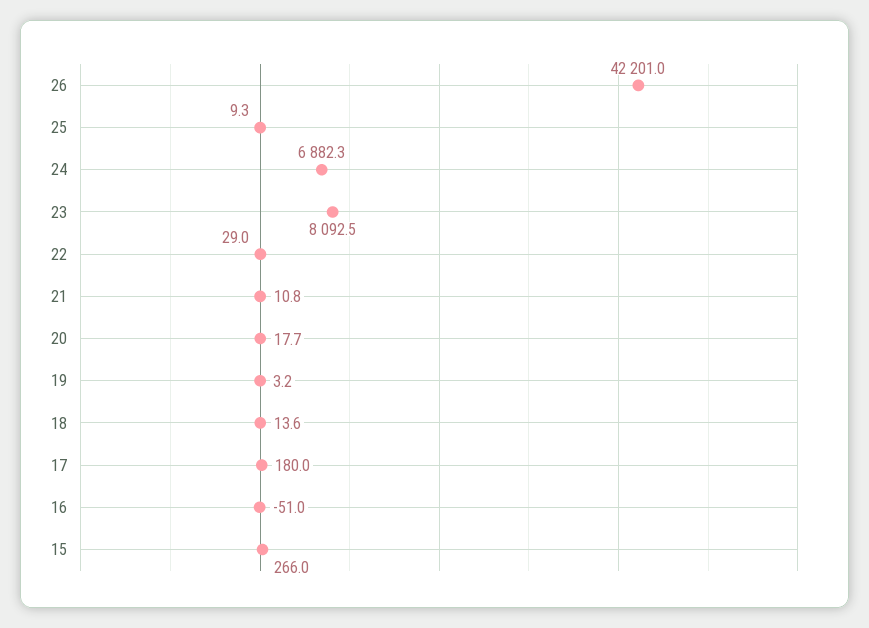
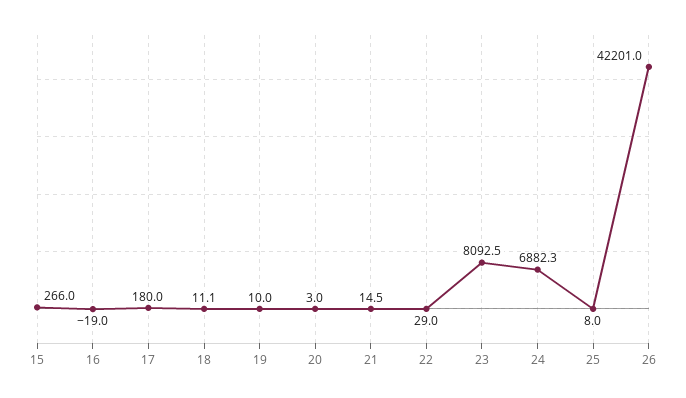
  {
    "26": 42201,
-   "25": 9.3,
+   "25": 8,
    "24": 6882.3,
    "23": 8092.5,
    "22": 29,
-   "21": 10.8,
+   "21": 14.5,
-   "20": 17.7,
+   "20": 3,
-   "19": 3.2,
+   "19": 10,
-   "18": 13.6,
+   "18": 11.1,
    "17": 180,
-   "16": -51,
+   "16": -19,
    "15": 266
  }

